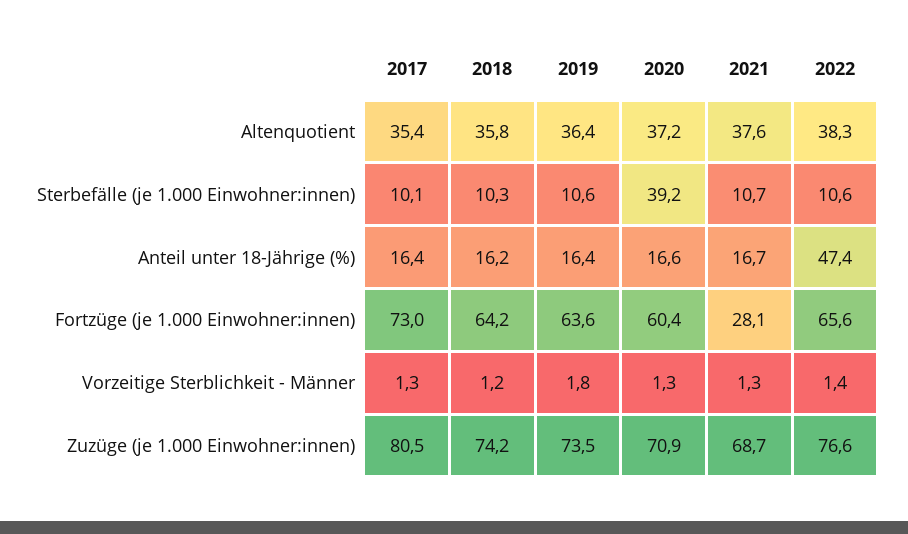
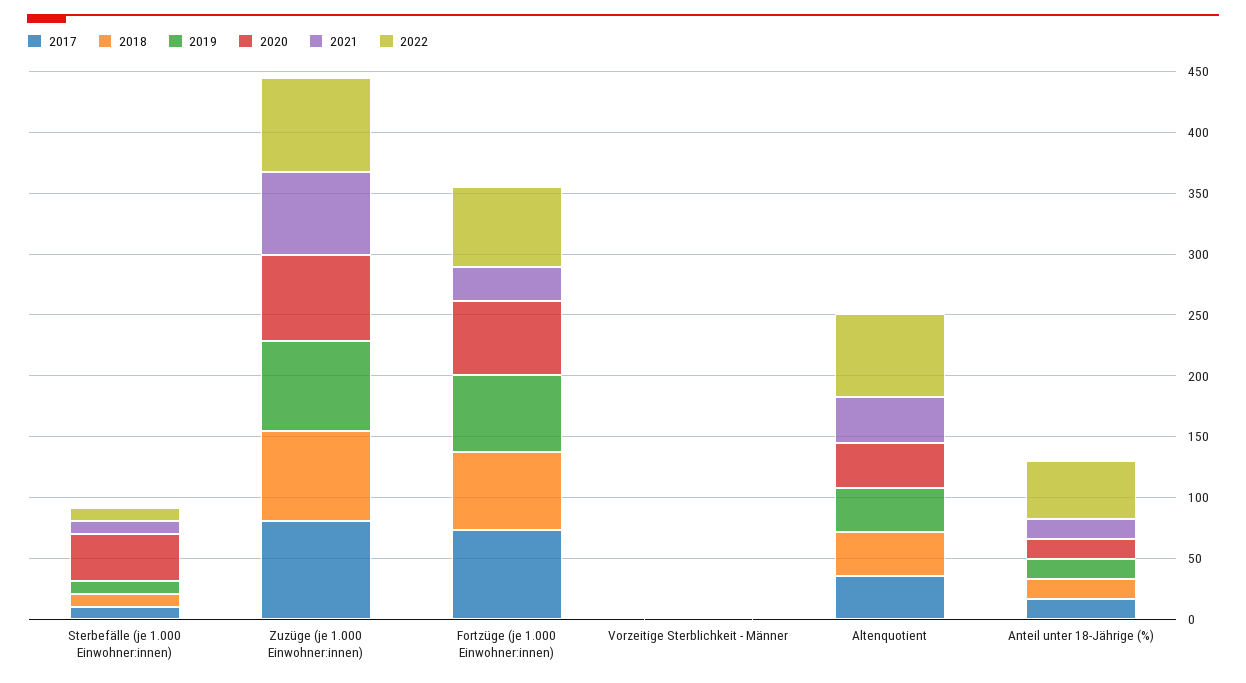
  {
    "2017": {
      "Altenquotient": 35.4,
      "Sterbefälle (je 1.000 Einwohner:innen)": 10.1,
      "Anteil unter 18-Jährige (%)": 16.4,
      "Fortzüge (je 1.000 Einwohner:innen)": 73,
      "Vorzeitige Sterblichkeit - Männer": 1.3,
      "Zuzüge (je 1.000 Einwohner:innen)": 80.5
    },
    "2018": {
      "Altenquotient": 35.8,
      "Sterbefälle (je 1.000 Einwohner:innen)": 10.3,
      "Anteil unter 18-Jährige (%)": 16.2,
      "Fortzüge (je 1.000 Einwohner:innen)": 64.2,
      "Vorzeitige Sterblichkeit - Männer": 1.2,
      "Zuzüge (je 1.000 Einwohner:innen)": 74.2
    },
    "2019": {
      "Altenquotient": 36.4,
      "Sterbefälle (je 1.000 Einwohner:innen)": 10.6,
      "Anteil unter 18-Jährige (%)": 16.4,
      "Fortzüge (je 1.000 Einwohner:innen)": 63.6,
      "Vorzeitige Sterblichkeit - Männer": 1.8,
      "Zuzüge (je 1.000 Einwohner:innen)": 73.5
    },
    "2020": {
      "Altenquotient": 37.2,
      "Sterbefälle (je 1.000 Einwohner:innen)": 39.2,
      "Anteil unter 18-Jährige (%)": 16.6,
      "Fortzüge (je 1.000 Einwohner:innen)": 60.4,
      "Vorzeitige Sterblichkeit - Männer": 1.3,
      "Zuzüge (je 1.000 Einwohner:innen)": 70.9
    },
    "2021": {
      "Altenquotient": 37.6,
      "Sterbefälle (je 1.000 Einwohner:innen)": 10.7,
      "Anteil unter 18-Jährige (%)": 16.7,
      "Fortzüge (je 1.000 Einwohner:innen)": 28.1,
      "Vorzeitige Sterblichkeit - Männer": 1.3,
      "Zuzüge (je 1.000 Einwohner:innen)": 68.7
    },
    "2022": {
-     "Altenquotient": 38.3,
+     "Altenquotient": 70,
      "Sterbefälle (je 1.000 Einwohner:innen)": 10.6,
      "Anteil unter 18-Jährige (%)": 47.4,
      "Fortzüge (je 1.000 Einwohner:innen)": 65.6,
      "Vorzeitige Sterblichkeit - Männer": 1.4,
      "Zuzüge (je 1.000 Einwohner:innen)": 76.6
    }
  }

